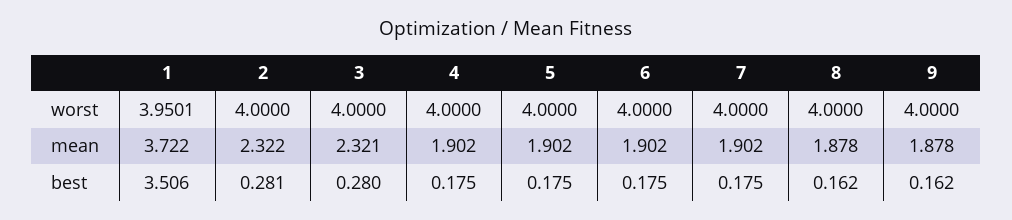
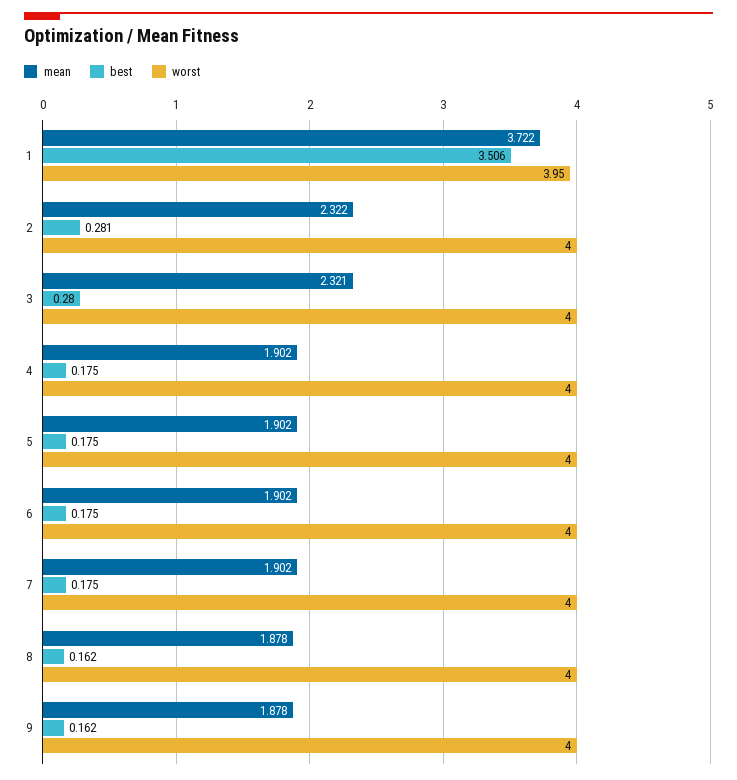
  {
    "worst": {
-     "1": 3.9501,
+     "1": 3.95,
      "2": 4,
      "3": 4,
      "4": 4,
      "5": 4,
      "6": 4,
      "7": 4,
      "8": 4,
      "9": 4
    },
    "mean": {
      "1": 3.722,
      "2": 2.322,
      "3": 2.321,
      "4": 1.902,
      "5": 1.902,
      "6": 1.902,
      "7": 1.902,
      "8": 1.878,
      "9": 1.878
    },
    "best": {
      "1": 3.506,
      "2": 0.281,
      "3": 0.28,
      "4": 0.175,
      "5": 0.175,
      "6": 0.175,
      "7": 0.175,
      "8": 0.162,
      "9": 0.162
    }
  }

